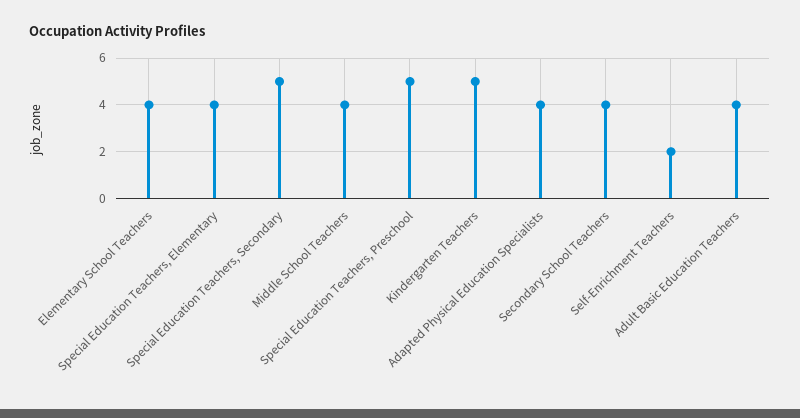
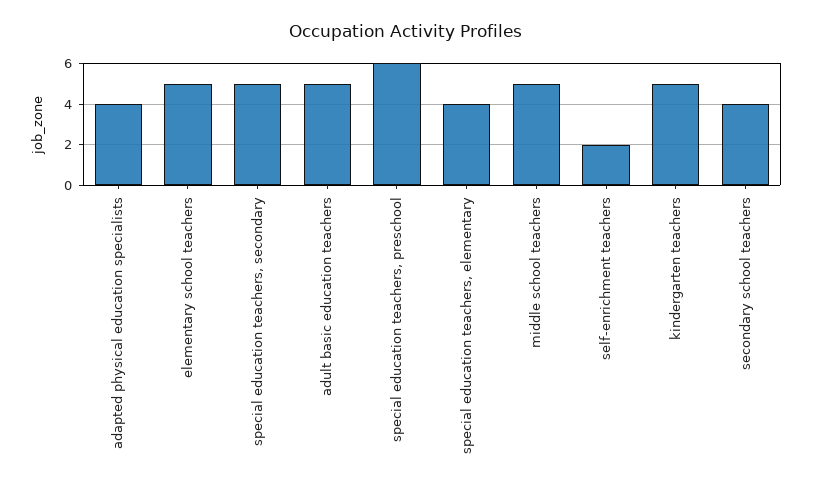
  {
-   "Elementary School Teachers": 4,
+   "Elementary School Teachers": 5,
    "Special Education Teachers, Elementary": 4,
    "Special Education Teachers, Secondary": 5,
-   "Middle School Teachers": 4,
+   "Middle School Teachers": 5,
-   "Special Education Teachers, Preschool": 5,
+   "Special Education Teachers, Preschool": 6,
    "Kindergarten Teachers": 5,
    "Adapted Physical Education Specialists": 4,
    "Secondary School Teachers": 4,
    "Self-Enrichment Teachers": 2,
-   "Adult Basic Education Teachers": 4
+   "Adult Basic Education Teachers": 5
  }

